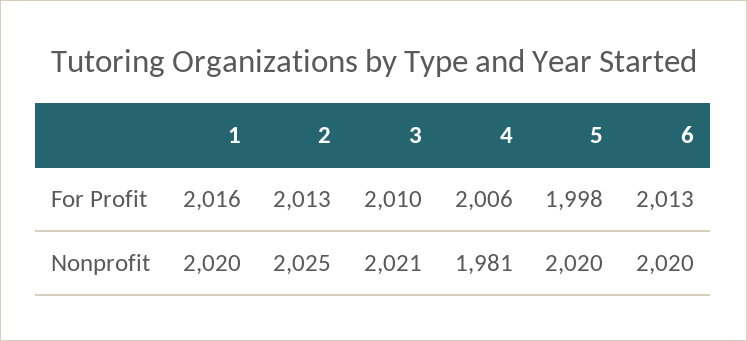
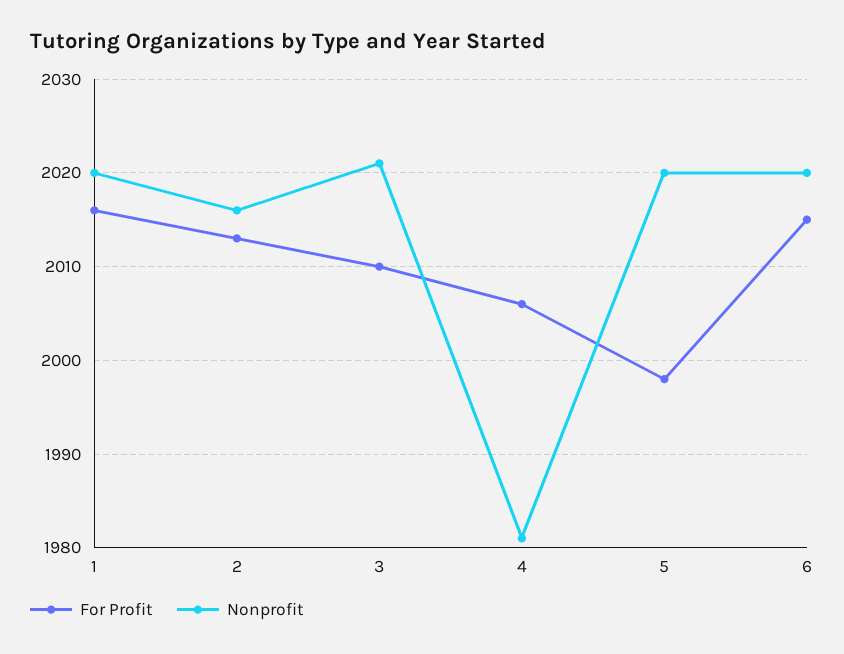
  {
    "For Profit": {
      "1": 2016,
      "2": 2013,
      "3": 2010,
      "4": 2006,
      "5": 1998,
-     "6": 2013
+     "6": 2015
    },
    "Nonprofit": {
      "1": 2020,
-     "2": 2025,
+     "2": 2016,
      "3": 2021,
      "4": 1981,
      "5": 2020,
      "6": 2020
    }
  }

